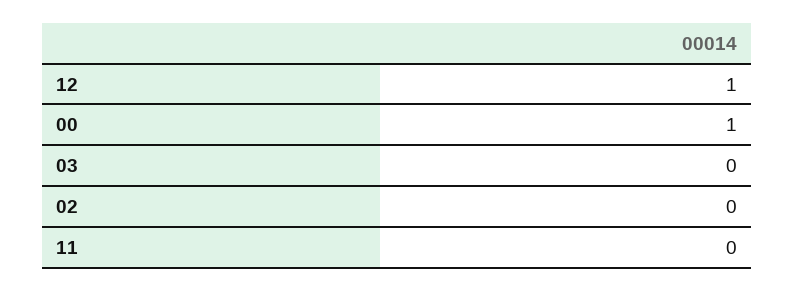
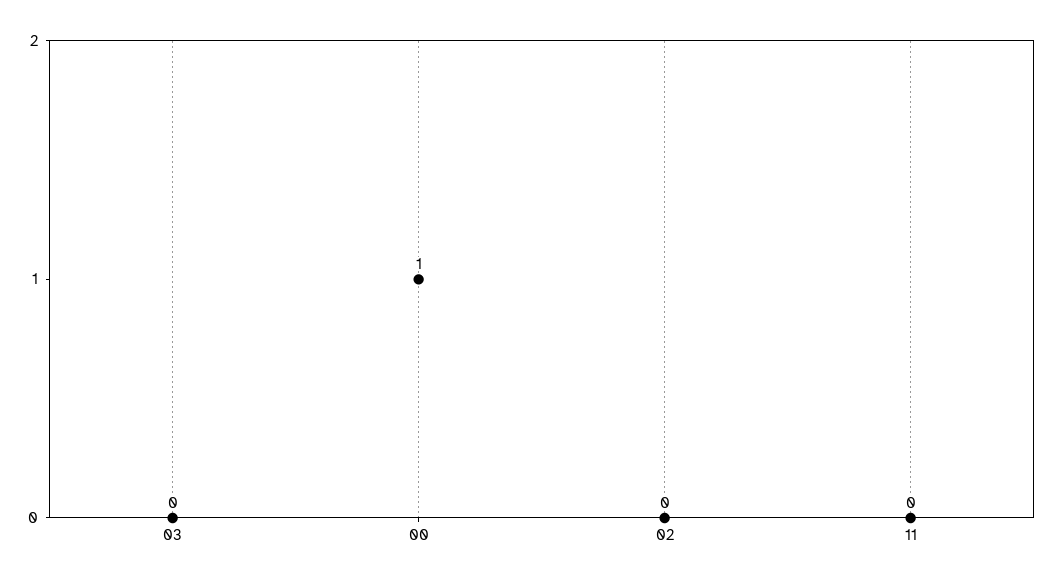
  {
-   "12": 1,
    "00": 1,
    "03": 0,
    "02": 0,
    "11": 0
  }

